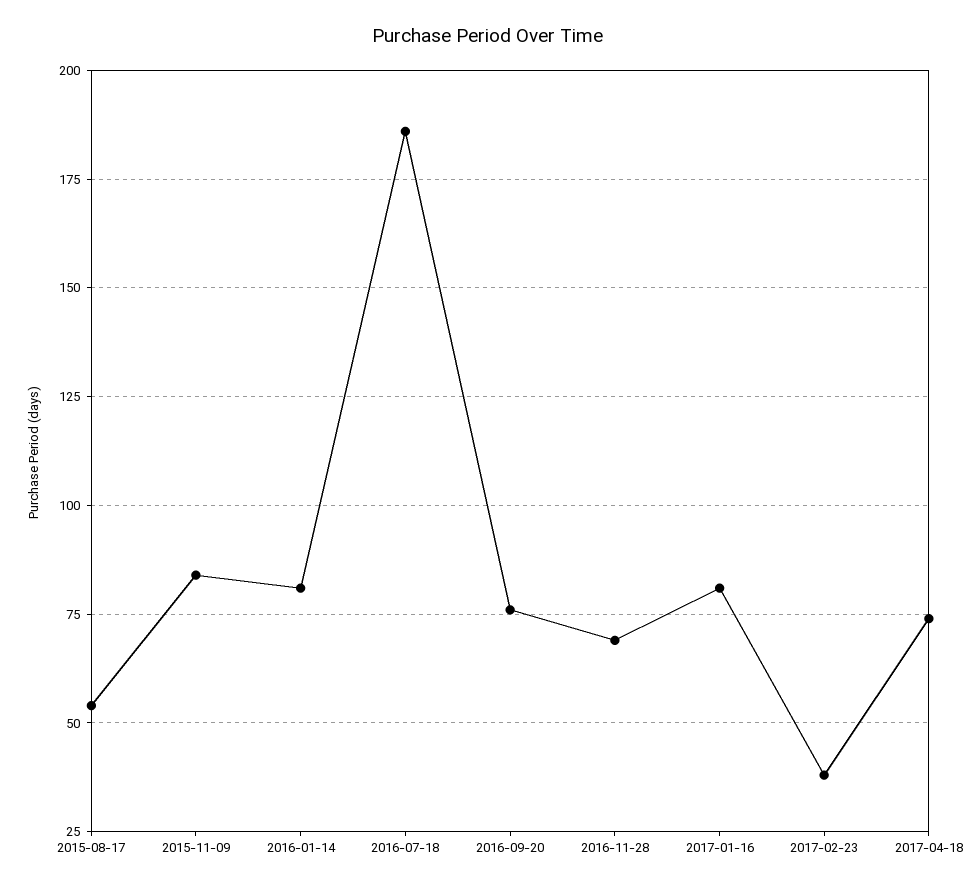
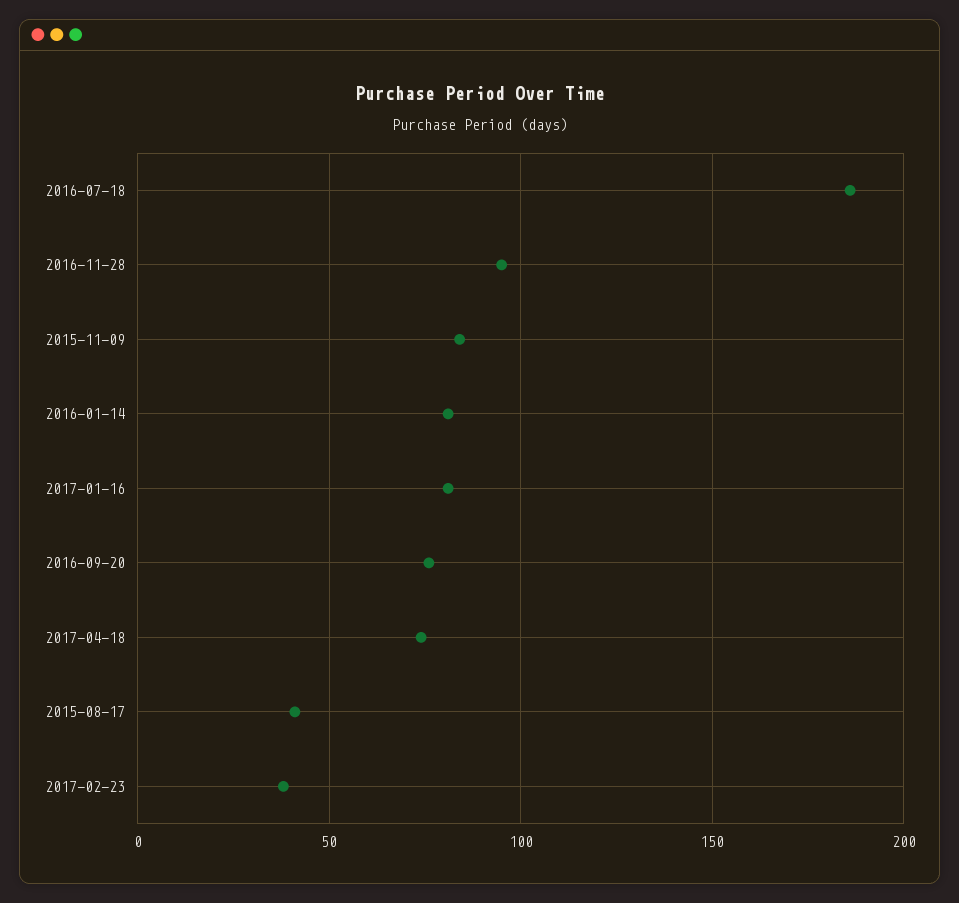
  {
-   "2015-08-17": 55,
+   "2015-08-17": 40,
    "2015-11-09": 85,
    "2016-01-14": 80,
    "2016-07-18": 185,
    "2016-09-20": 75,
-   "2016-11-28": 70,
+   "2016-11-28": 95,
    "2017-01-16": 80,
    "2017-02-23": 40,
    "2017-04-18": 75
  }

